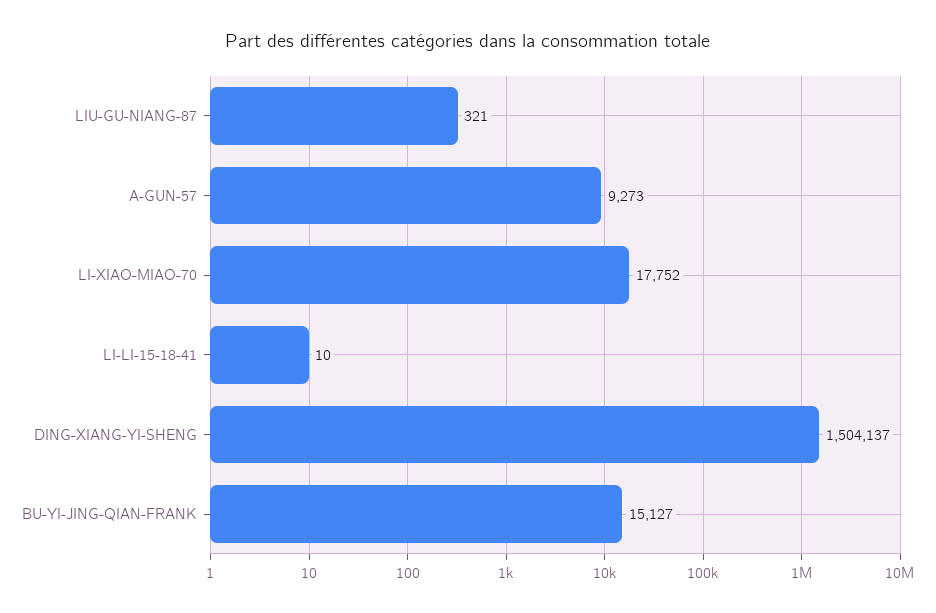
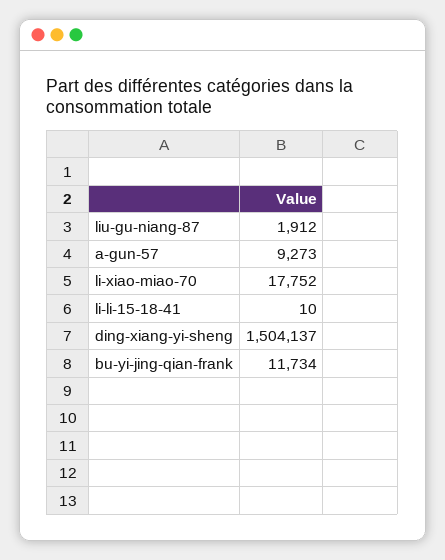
  {
-   "LIU-GU-NIANG-87": 321,
+   "LIU-GU-NIANG-87": 1912,
    "A-GUN-57": 9273,
    "LI-XIAO-MIAO-70": 17752,
    "LI-LI-15-18-41": 10,
    "DING-XIANG-YI-SHENG": 1504137,
-   "BU-YI-JING-QIAN-FRANK": 15127
+   "BU-YI-JING-QIAN-FRANK": 11734
  }

